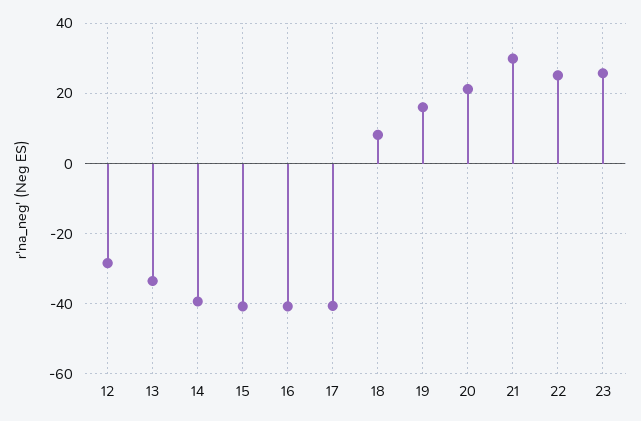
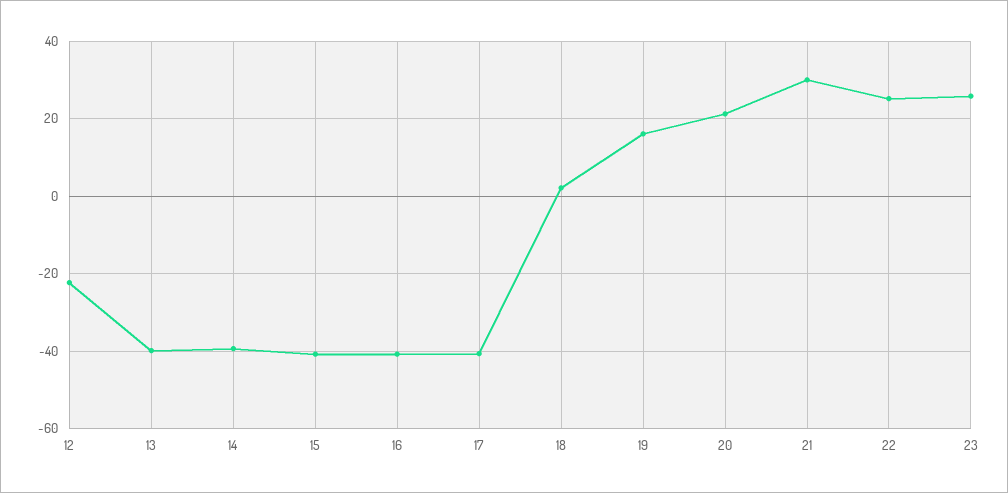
  {
-   "12": -28,
+   "12": -22,
-   "13": -34,
+   "13": -40,
    "14": -40,
    "15": -40,
    "16": -40,
    "17": -40,
-   "18": 8,
+   "18": 2,
    "19": 16,
    "20": 22,
    "21": 30,
    "22": 26,
    "23": 26
  }

